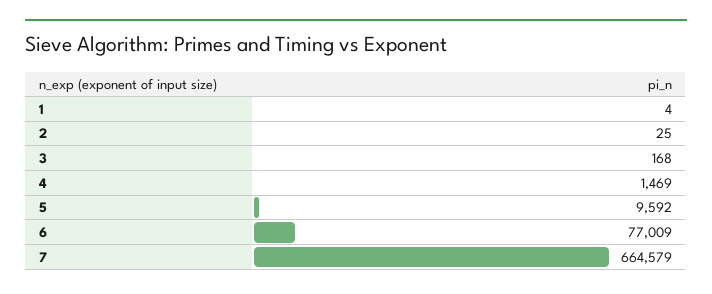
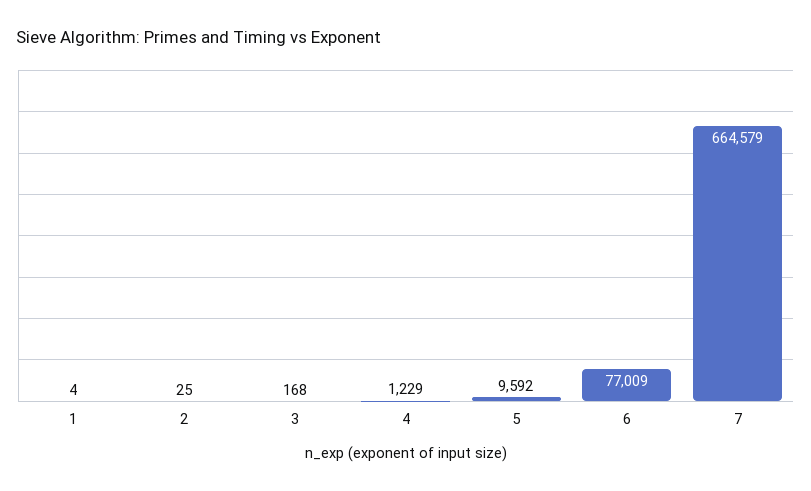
  {
    "1": 4,
    "2": 25,
    "3": 168,
-   "4": 1469,
+   "4": 1229,
    "5": 9592,
    "6": 77009,
    "7": 664579
  }

